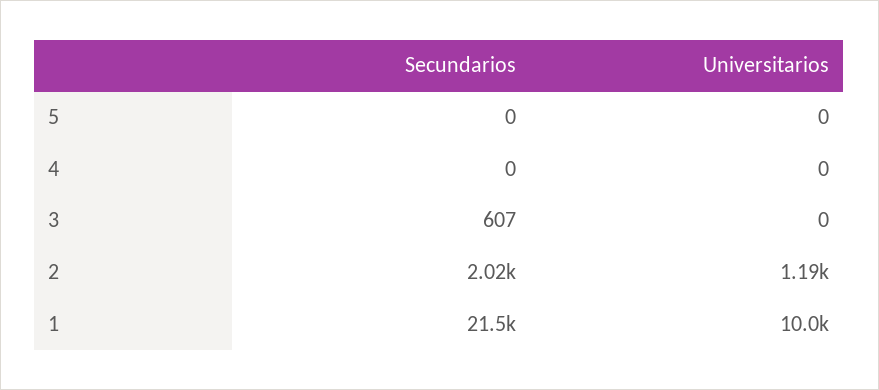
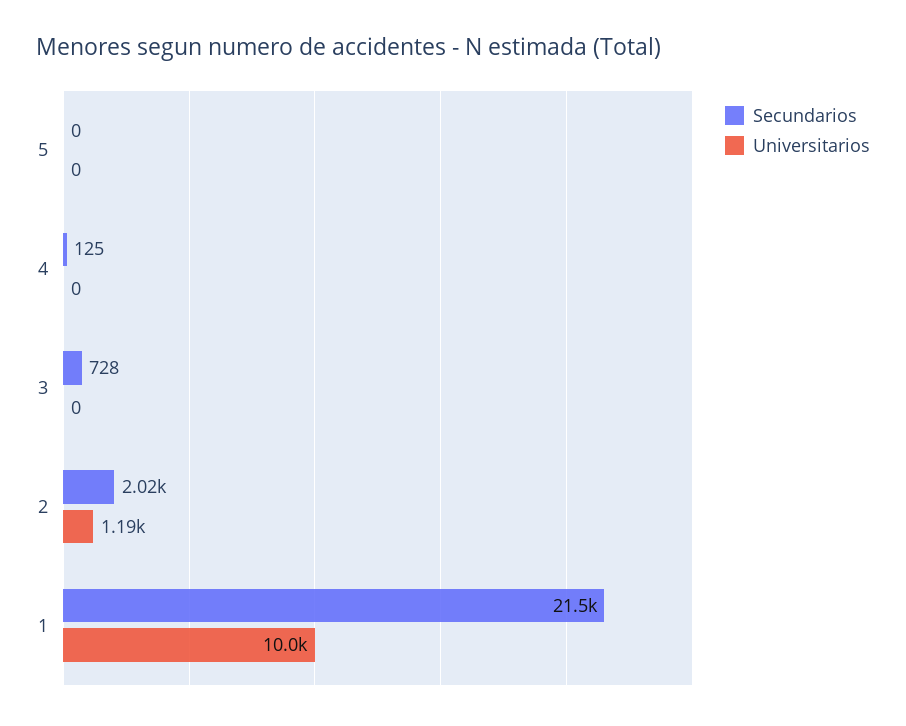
  {
    "Secundarios": {
      "5": 0,
-     "4": 0,
+     "4": 125,
-     "3": 607,
+     "3": 728,
      "2": 2020,
      "1": 21500
    },
    "Universitarios": {
      "5": 0,
      "4": 0,
      "3": 0,
      "2": 1190,
      "1": 10000
    }
  }

